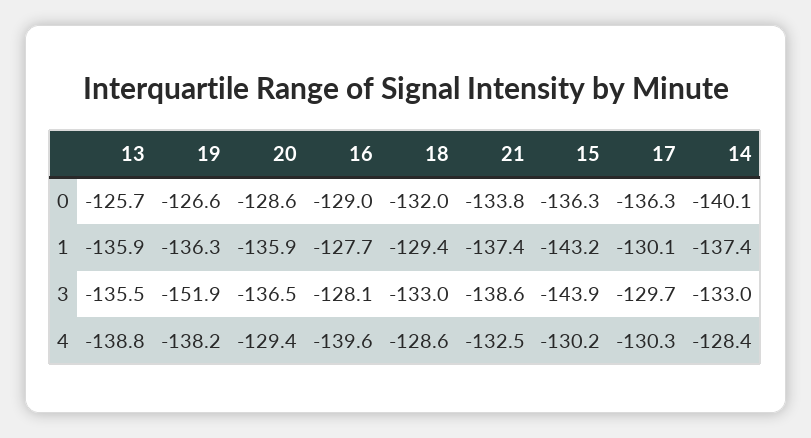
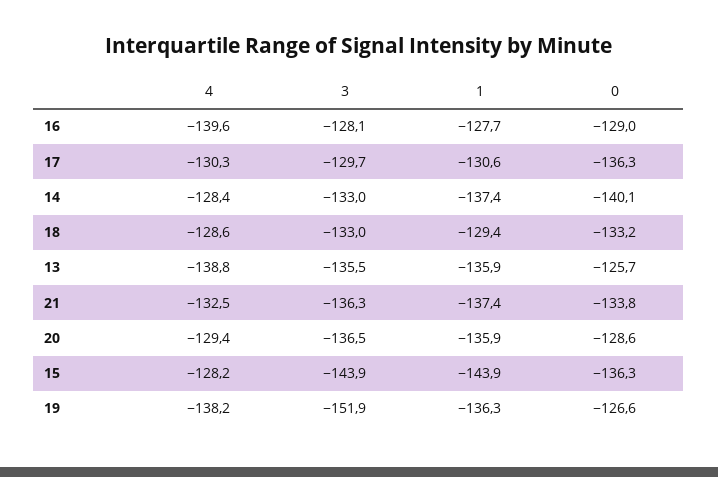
  {
    "13": {
      "0": -125.7,
      "1": -135.9,
      "3": -135.5,
      "4": -138.8
    },
    "19": {
      "0": -126.6,
      "1": -136.3,
      "3": -151.9,
      "4": -138.2
    },
    "20": {
      "0": -128.6,
      "1": -135.9,
      "3": -136.5,
      "4": -129.4
    },
    "16": {
      "0": -129,
      "1": -127.7,
      "3": -128.1,
      "4": -139.6
    },
    "18": {
-     "0": -132,
+     "0": -133.2,
      "1": -129.4,
      "3": -133,
      "4": -128.6
    },
    "21": {
      "0": -133.8,
      "1": -137.4,
-     "3": -138.6,
+     "3": -136.3,
      "4": -132.5
    },
    "15": {
      "0": -136.3,
-     "1": -143.2,
+     "1": -143.9,
      "3": -143.9,
-     "4": -130.2
+     "4": -128.2
    },
    "17": {
      "0": -136.3,
-     "1": -130.1,
+     "1": -130.6,
      "3": -129.7,
      "4": -130.3
    },
    "14": {
      "0": -140.1,
      "1": -137.4,
      "3": -133,
      "4": -128.4
    }
  }

